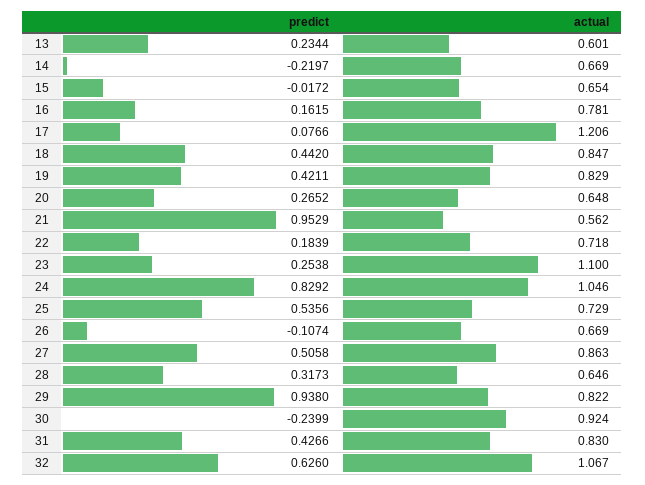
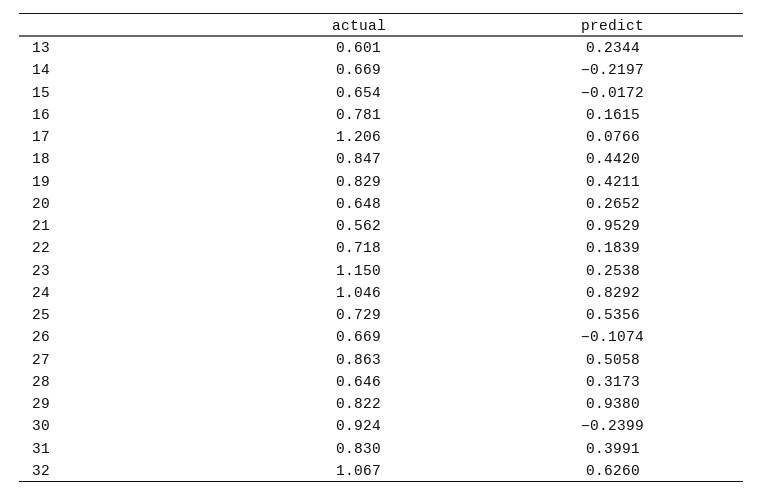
  {
    "predict": {
      "13": 0.2344,
      "14": -0.2197,
      "15": -0.0172,
      "16": 0.1615,
      "17": 0.0766,
      "18": 0.442,
      "19": 0.4211,
      "20": 0.2652,
      "21": 0.9529,
      "22": 0.1839,
      "23": 0.2538,
      "24": 0.8292,
      "25": 0.5356,
      "26": -0.1074,
      "27": 0.5058,
      "28": 0.3173,
      "29": 0.938,
      "30": -0.2399,
-     "31": 0.4266,
+     "31": 0.3991,
      "32": 0.626
    },
    "actual": {
      "13": 0.601,
      "14": 0.669,
      "15": 0.654,
      "16": 0.781,
      "17": 1.206,
      "18": 0.847,
      "19": 0.829,
      "20": 0.648,
      "21": 0.562,
      "22": 0.718,
-     "23": 1.1,
+     "23": 1.15,
      "24": 1.046,
      "25": 0.729,
      "26": 0.669,
      "27": 0.863,
      "28": 0.646,
      "29": 0.822,
      "30": 0.924,
      "31": 0.83,
      "32": 1.067
    }
  }

